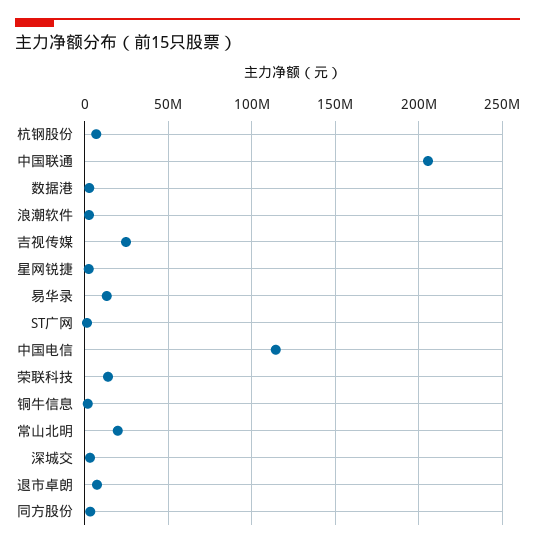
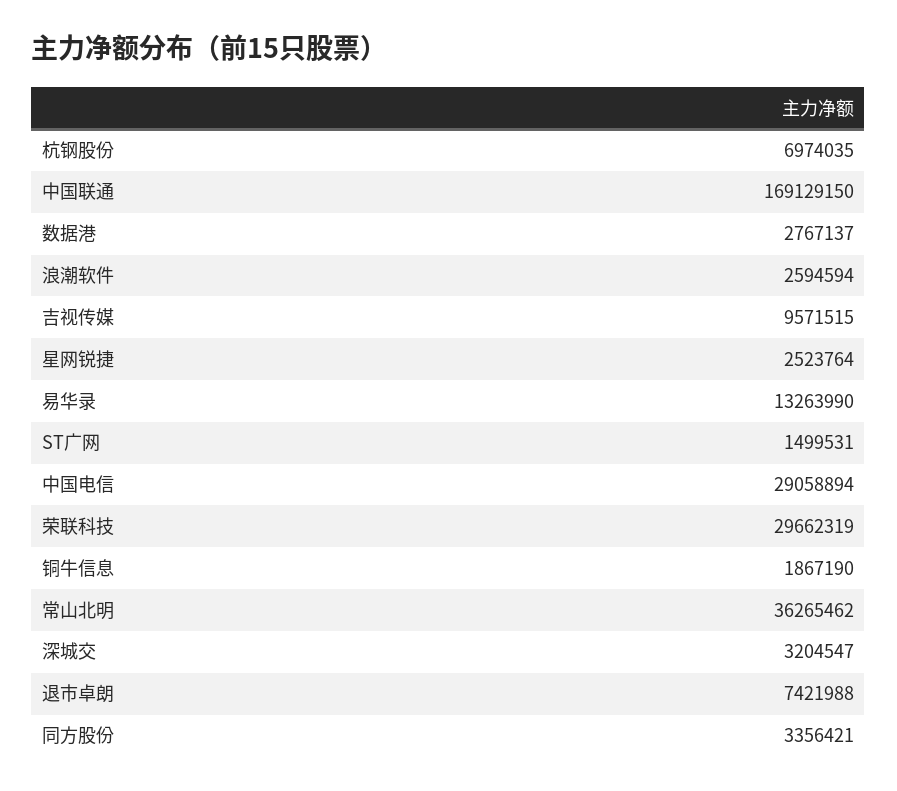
  {
    "杭钢股份": 6974035,
-   "中国联通": 205000000,
+   "中国联通": 169129150,
    "数据港": 2767137,
    "浪潮软件": 2594594,
-   "吉视传媒": 25000000,
+   "吉视传媒": 9571515,
    "星网锐捷": 2523764,
    "易华录": 13263990,
    "ST广网": 1499531,
-   "中国电信": 115000000,
+   "中国电信": 29058894,
-   "荣联科技": 15000000,
+   "荣联科技": 29662319,
    "铜牛信息": 1867190,
-   "常山北明": 20000000,
+   "常山北明": 36265462,
    "深城交": 3204547,
    "退市卓朗": 7421988,
    "同方股份": 3356421
  }

